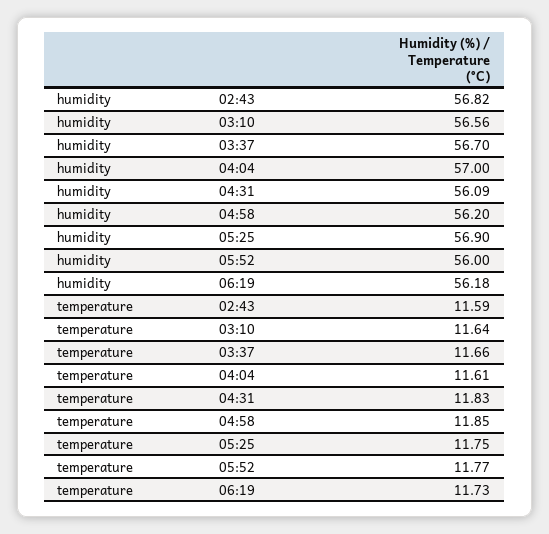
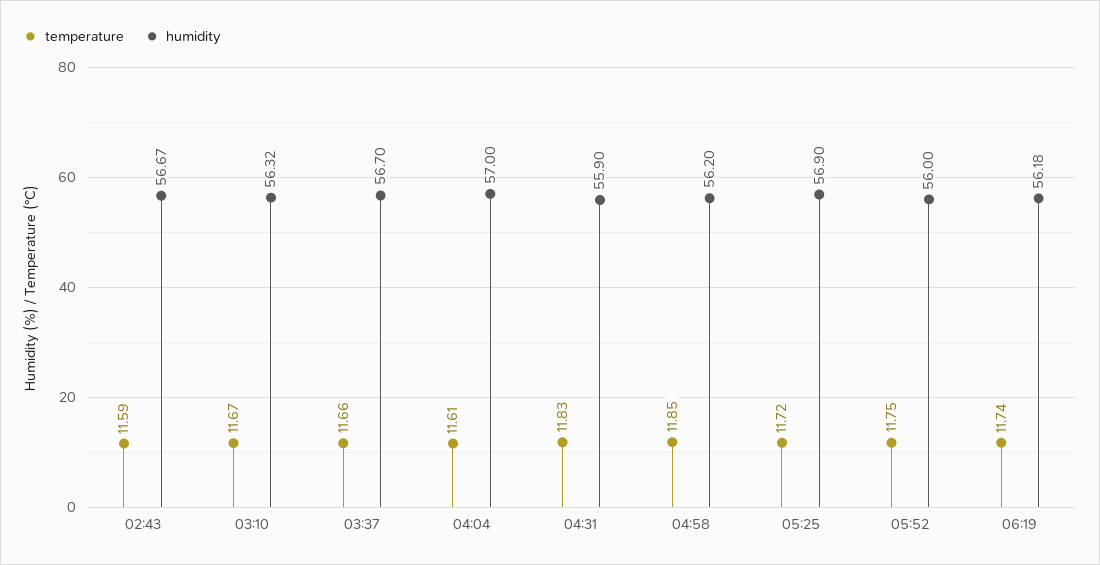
  {
    "humidity": {
-     "02:43": 56.82,
+     "02:43": 56.67,
-     "03:10": 56.56,
+     "03:10": 56.32,
      "03:37": 56.7,
      "04:04": 57,
-     "04:31": 56.09,
+     "04:31": 55.9,
      "04:58": 56.2,
      "05:25": 56.9,
      "05:52": 56,
      "06:19": 56.18
    },
    "temperature": {
      "02:43": 11.59,
-     "03:10": 11.64,
+     "03:10": 11.67,
      "03:37": 11.66,
      "04:04": 11.61,
      "04:31": 11.83,
      "04:58": 11.85,
-     "05:25": 11.75,
+     "05:25": 11.72,
-     "05:52": 11.77,
+     "05:52": 11.75,
-     "06:19": 11.73
+     "06:19": 11.74
    }
  }

